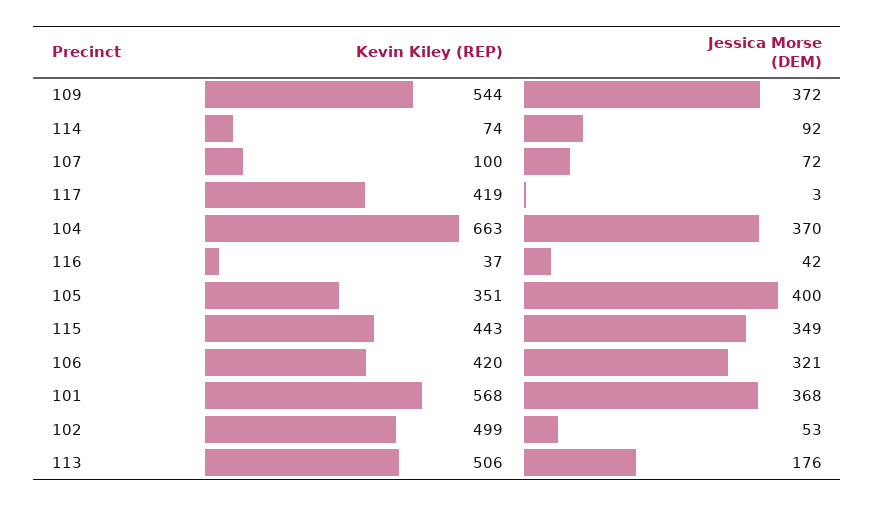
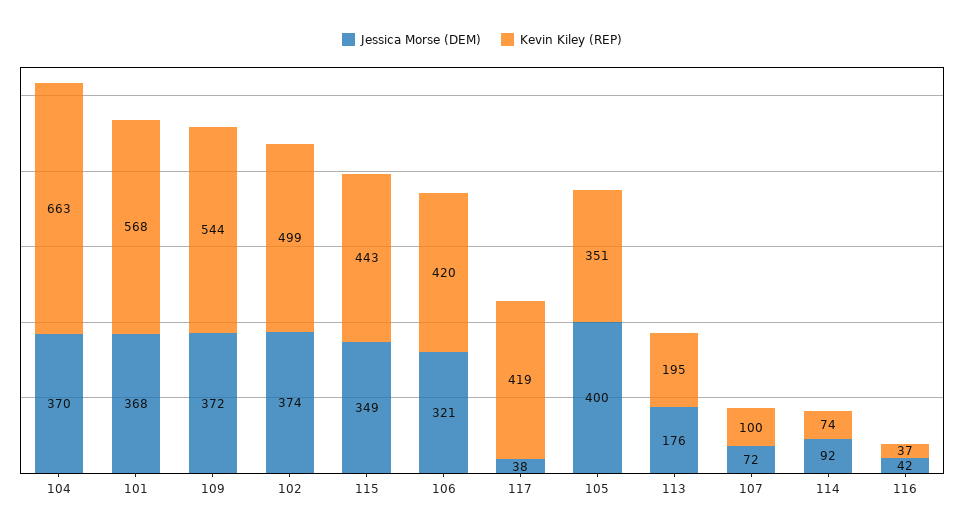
  {
    "Kevin Kiley (REP)": {
      "109": 544,
      "114": 74,
      "107": 100,
      "117": 419,
      "104": 663,
      "116": 37,
      "105": 351,
      "115": 443,
      "106": 420,
      "101": 568,
      "102": 499,
-     "113": 506
+     "113": 195
    },
    "Jessica Morse (DEM)": {
      "109": 372,
      "114": 92,
      "107": 72,
-     "117": 3,
+     "117": 38,
      "104": 370,
      "116": 42,
      "105": 400,
      "115": 349,
      "106": 321,
      "101": 368,
-     "102": 53,
+     "102": 374,
      "113": 176
    }
  }

